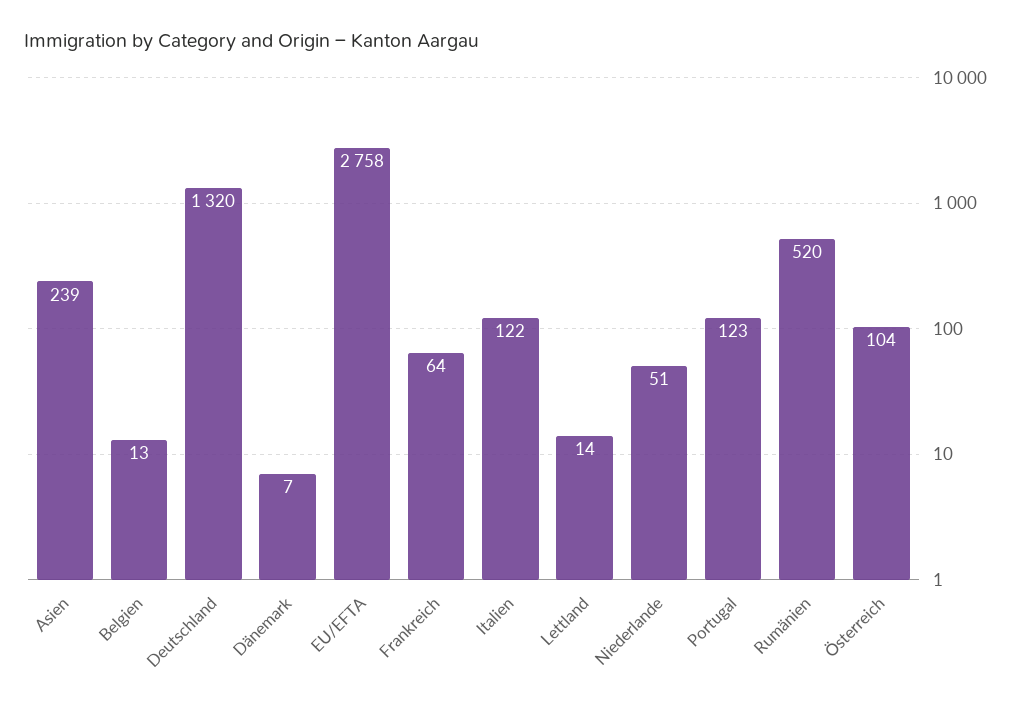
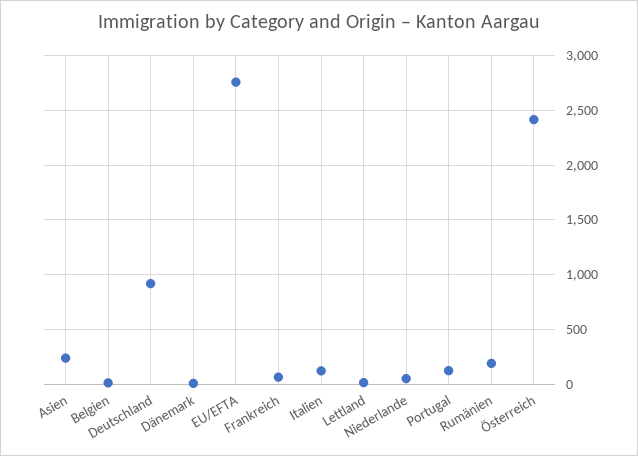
  {
    "Asien": 239,
    "Belgien": 13,
-   "Deutschland": 1320,
+   "Deutschland": 900,
    "Dänemark": 7,
    "EU/EFTA": 2758,
    "Frankreich": 64,
    "Italien": 122,
    "Lettland": 14,
    "Niederlande": 51,
    "Portugal": 123,
-   "Rumänien": 520,
+   "Rumänien": 200,
-   "Österreich": 104
+   "Österreich": 2400
  }

